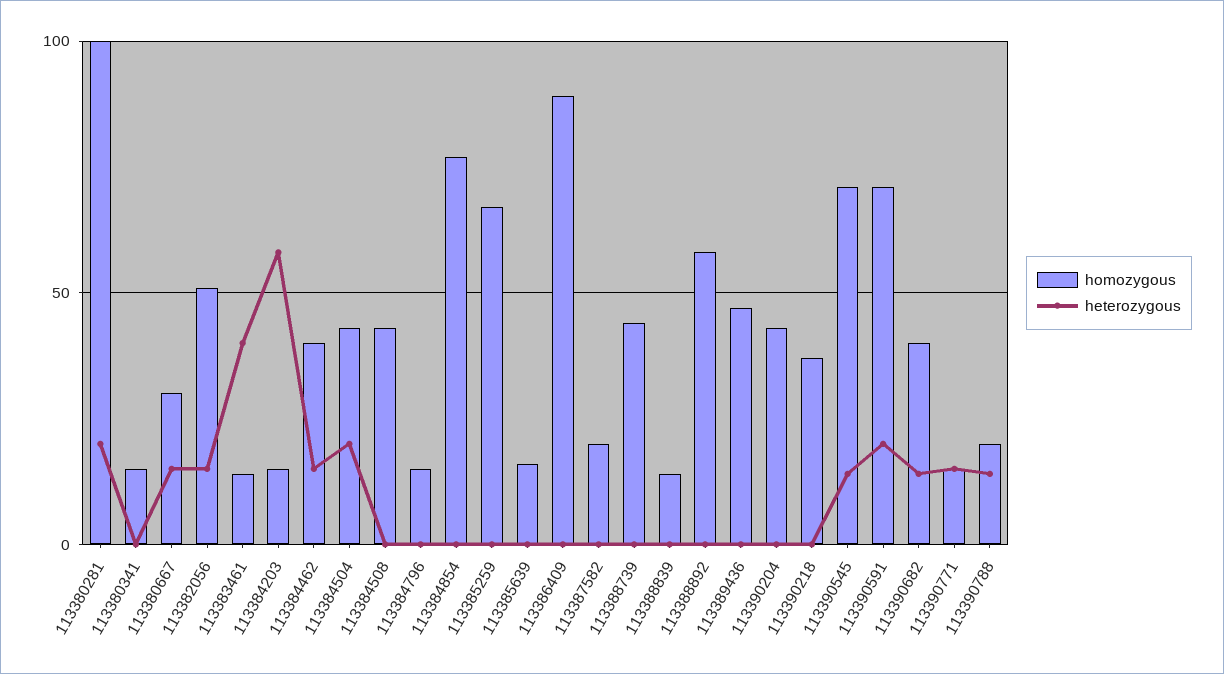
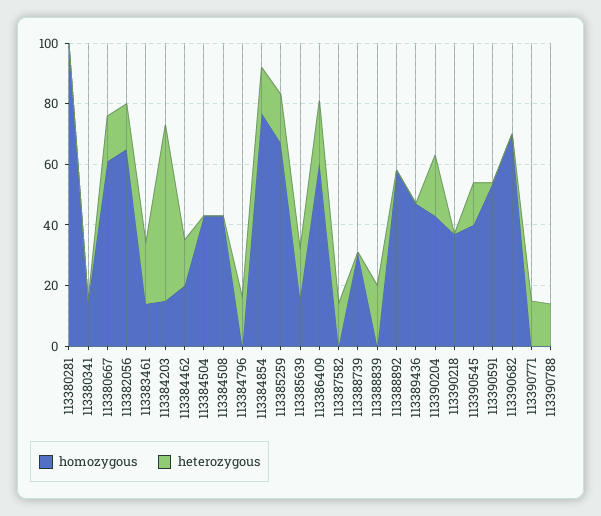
  {
    "homozygous": {
      "113380281": 100,
      "113380341": 15,
-     "113380667": 30,
+     "113380667": 60,
-     "113382056": 50,
+     "113382056": 65,
      "113383461": 15,
      "113384203": 15,
-     "113384462": 40,
+     "113384462": 20,
      "113384504": 45,
      "113384508": 45,
-     "113384796": 15,
+     "113384796": 0,
      "113384854": 75,
      "113385259": 65,
      "113385639": 15,
-     "113386409": 90,
+     "113386409": 60,
-     "113387582": 20,
+     "113387582": 0,
-     "113388739": 45,
+     "113388739": 30,
-     "113388839": 15,
+     "113388839": 0,
      "113388892": 60,
      "113389436": 45,
      "113390204": 45,
      "113390218": 35,
-     "113390545": 70,
+     "113390545": 40,
-     "113390591": 70,
+     "113390591": 55,
-     "113390682": 40,
+     "113390682": 70,
-     "113390771": 15,
+     "113390771": 0,
-     "113390788": 20
+     "113390788": 0
    },
    "heterozygous": {
-     "113380281": 20,
+     "113380281": 0,
      "113380341": 0,
      "113380667": 15,
      "113382056": 15,
-     "113383461": 40,
+     "113383461": 20,
      "113384203": 60,
      "113384462": 15,
-     "113384504": 20,
+     "113384504": 0,
      "113384508": 0,
-     "113384796": 0,
+     "113384796": 15,
-     "113384854": 0,
+     "113384854": 15,
-     "113385259": 0,
+     "113385259": 15,
-     "113385639": 0,
+     "113385639": 15,
-     "113386409": 0,
+     "113386409": 20,
-     "113387582": 0,
+     "113387582": 15,
      "113388739": 0,
-     "113388839": 0,
+     "113388839": 20,
      "113388892": 0,
      "113389436": 0,
-     "113390204": 0,
+     "113390204": 20,
      "113390218": 0,
      "113390545": 15,
-     "113390591": 20,
+     "113390591": 0,
-     "113390682": 15,
+     "113390682": 0,
      "113390771": 15,
      "113390788": 15
    }
  }

